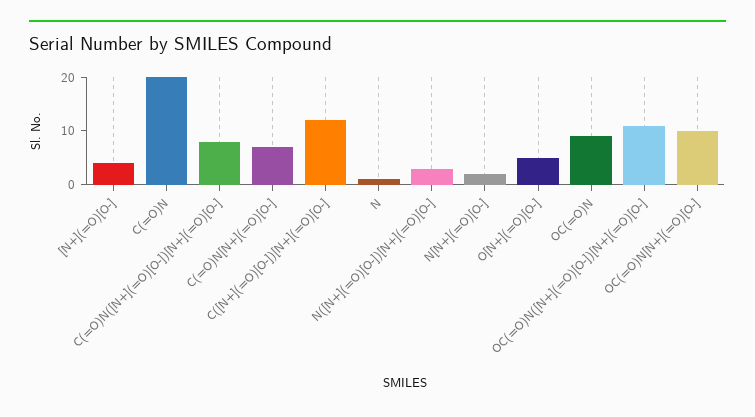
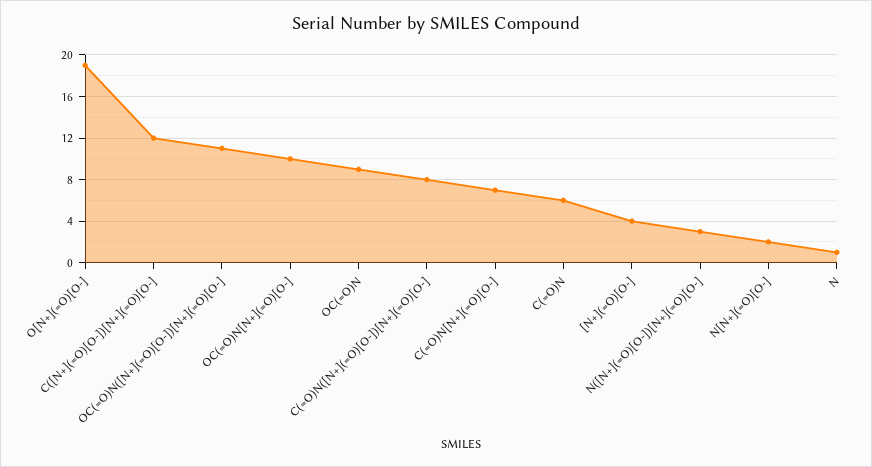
  {
    "[N+](=O)[O-]": 4,
-   "C(=O)N": 20,
+   "C(=O)N": 6,
    "C(=O)N([N+](=O)[O-])[N+](=O)[O-]": 8,
    "C(=O)N[N+](=O)[O-]": 7,
    "C([N+](=O)[O-])[N+](=O)[O-]": 12,
    "N": 1,
    "N([N+](=O)[O-])[N+](=O)[O-]": 3,
    "N[N+](=O)[O-]": 2,
-   "O[N+](=O)[O-]": 5,
+   "O[N+](=O)[O-]": 19,
    "OC(=O)N": 9,
    "OC(=O)N([N+](=O)[O-])[N+](=O)[O-]": 11,
    "OC(=O)N[N+](=O)[O-]": 10
  }

